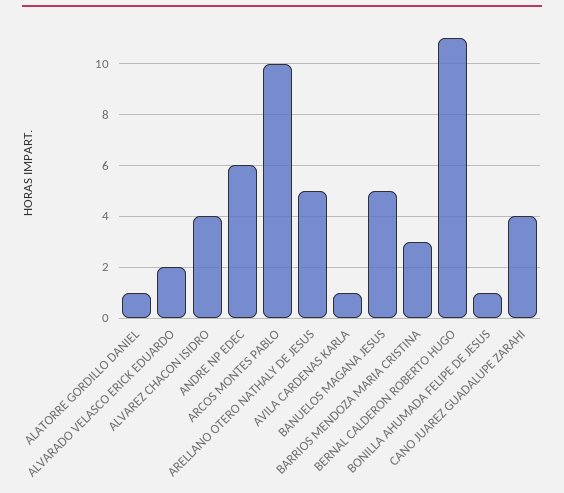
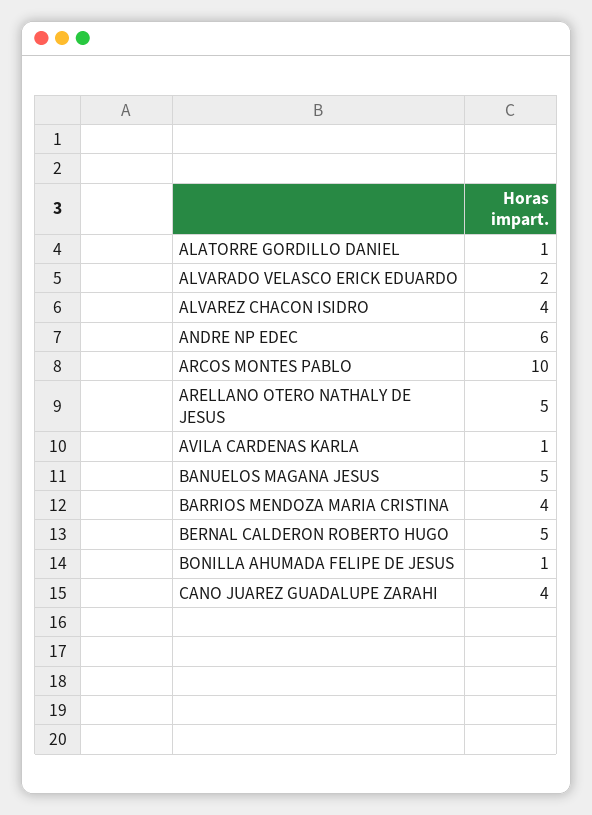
  {
    "ALATORRE GORDILLO DANIEL": 1,
    "ALVARADO VELASCO ERICK EDUARDO": 2,
    "ALVAREZ CHACON ISIDRO": 4,
    "ANDRE NP EDEC": 6,
    "ARCOS MONTES PABLO": 10,
    "ARELLANO OTERO NATHALY DE JESUS": 5,
    "AVILA CARDENAS KARLA": 1,
    "BANUELOS MAGANA JESUS": 5,
-   "BARRIOS MENDOZA MARIA CRISTINA": 3,
+   "BARRIOS MENDOZA MARIA CRISTINA": 4,
-   "BERNAL CALDERON ROBERTO HUGO": 11,
+   "BERNAL CALDERON ROBERTO HUGO": 5,
    "BONILLA AHUMADA FELIPE DE JESUS": 1,
    "CANO JUAREZ GUADALUPE ZARAHI": 4
  }

